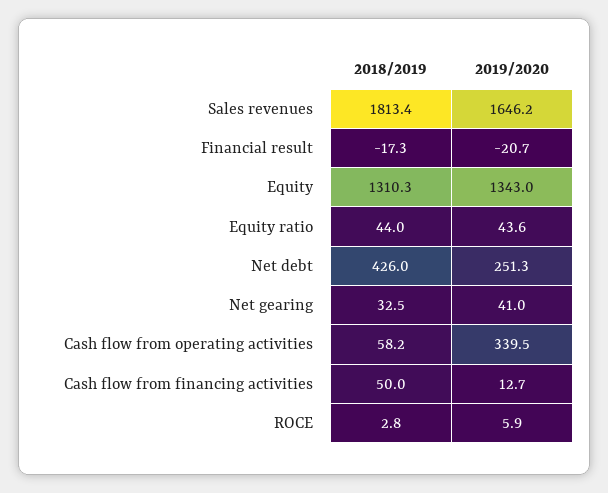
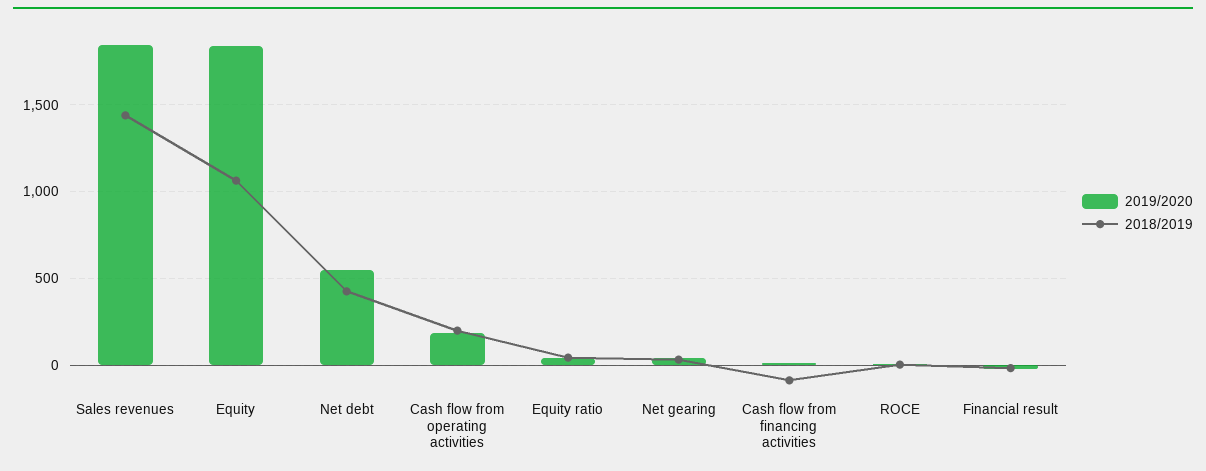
  {
    "2018/2019": {
-     "Sales revenues": 1813.4,
+     "Sales revenues": 1450,
      "Financial result": -17.3,
-     "Equity": 1310.3,
+     "Equity": 1050,
      "Equity ratio": 44,
      "Net debt": 426,
      "Net gearing": 32.5,
-     "Cash flow from operating activities": 58.2,
+     "Cash flow from operating activities": 200,
-     "Cash flow from financing activities": 50,
+     "Cash flow from financing activities": -100,
      "ROCE": 2.8
    },
    "2019/2020": {
-     "Sales revenues": 1646.2,
+     "Sales revenues": 1850,
      "Financial result": -20.7,
-     "Equity": 1343,
+     "Equity": 1850,
      "Equity ratio": 43.6,
-     "Net debt": 251.3,
+     "Net debt": 550,
      "Net gearing": 41,
-     "Cash flow from operating activities": 339.5,
+     "Cash flow from operating activities": 200,
      "Cash flow from financing activities": 12.7,
      "ROCE": 5.9
    }
  }

